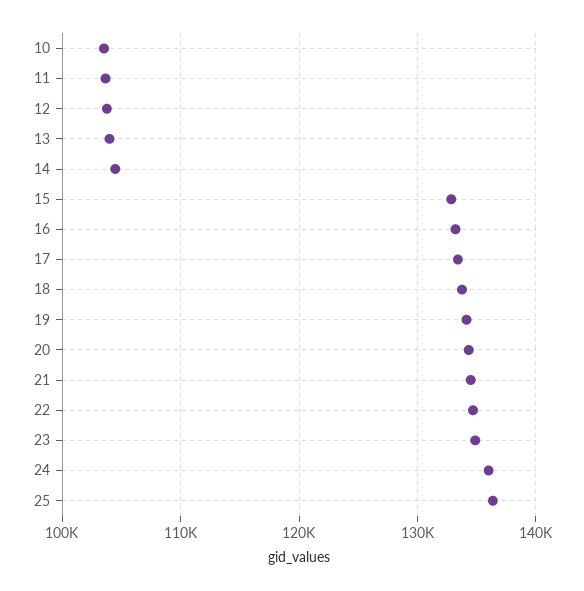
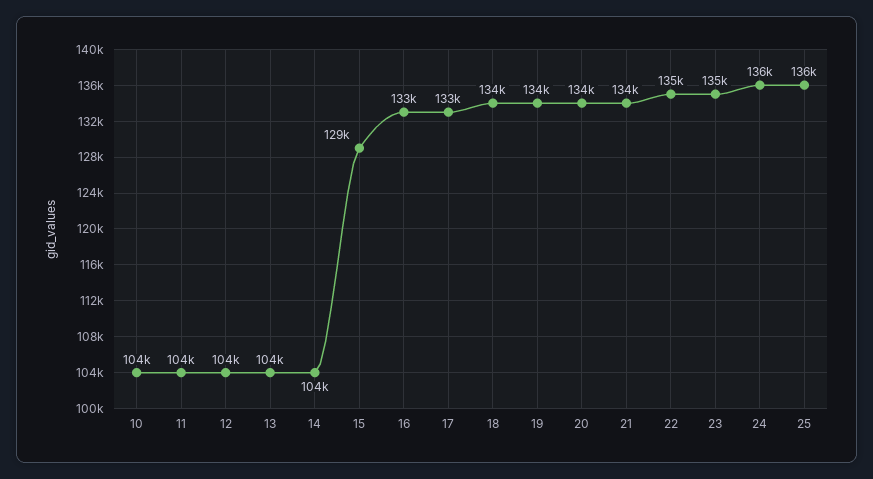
  {
    "10": 104000,
    "11": 104000,
    "12": 104000,
    "13": 104000,
    "14": 104000,
-   "15": 133000,
+   "15": 129000,
    "16": 133000,
    "17": 133000,
    "18": 134000,
    "19": 134000,
    "20": 134000,
    "21": 134000,
    "22": 135000,
    "23": 135000,
    "24": 136000,
    "25": 136000
  }

